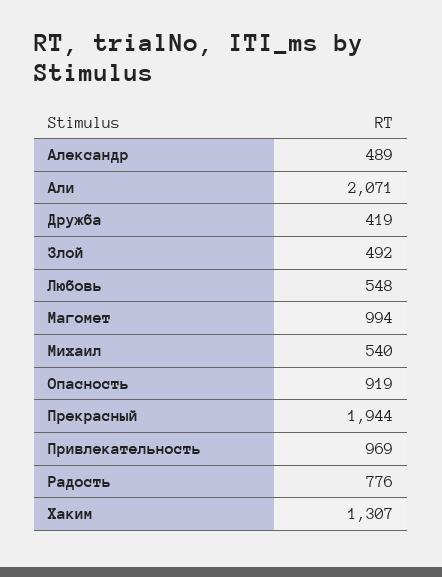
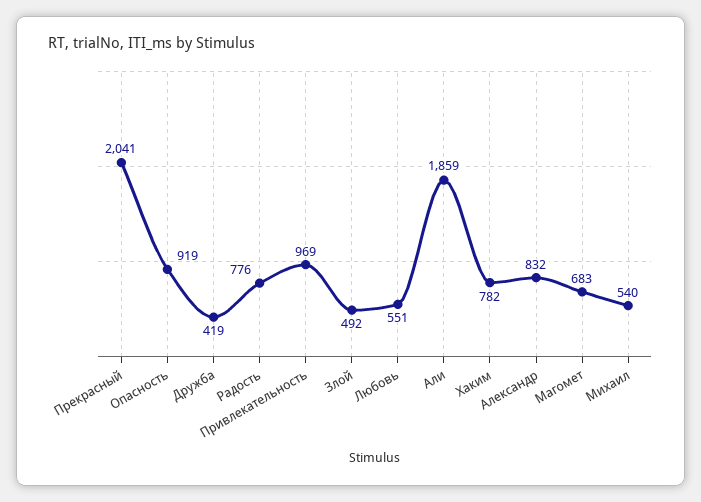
  {
-   "Александр": 489,
+   "Александр": 832,
-   "Али": 2071,
+   "Али": 1859,
    "Дружба": 419,
    "Злой": 492,
-   "Любовь": 548,
+   "Любовь": 551,
-   "Магомет": 994,
+   "Магомет": 683,
    "Михаил": 540,
    "Опасность": 919,
-   "Прекрасный": 1944,
+   "Прекрасный": 2041,
    "Привлекательность": 969,
    "Радость": 776,
-   "Хаким": 1307
+   "Хаким": 782
  }

